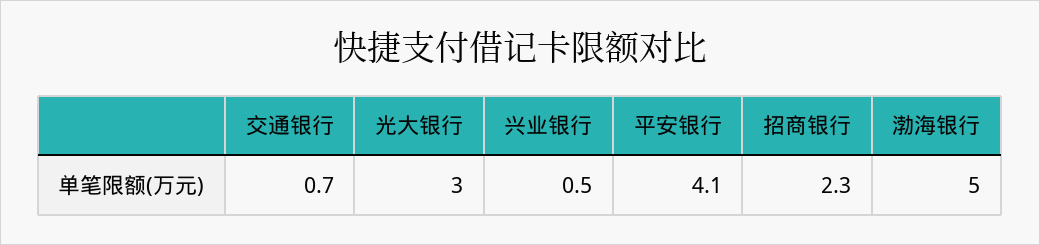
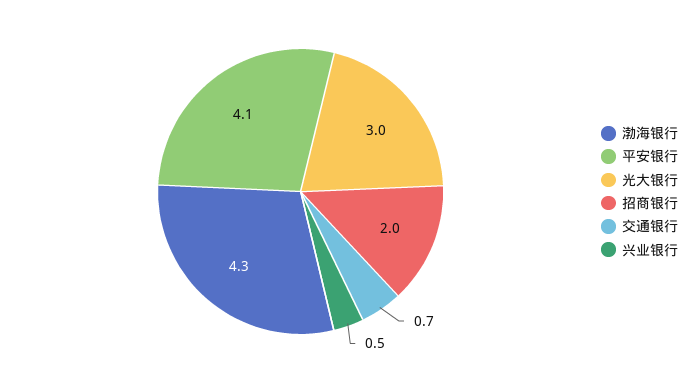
  {
    "交通银行": 0.7,
    "光大银行": 3,
    "兴业银行": 0.5,
    "平安银行": 4.1,
-   "招商银行": 2.3,
+   "招商银行": 2,
-   "渤海银行": 5
+   "渤海银行": 4.3
  }

